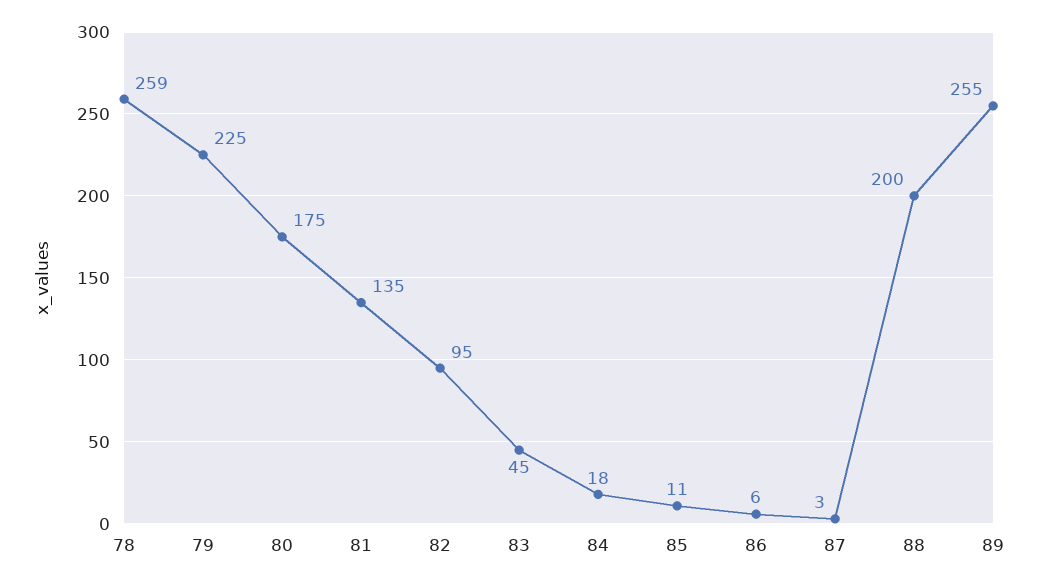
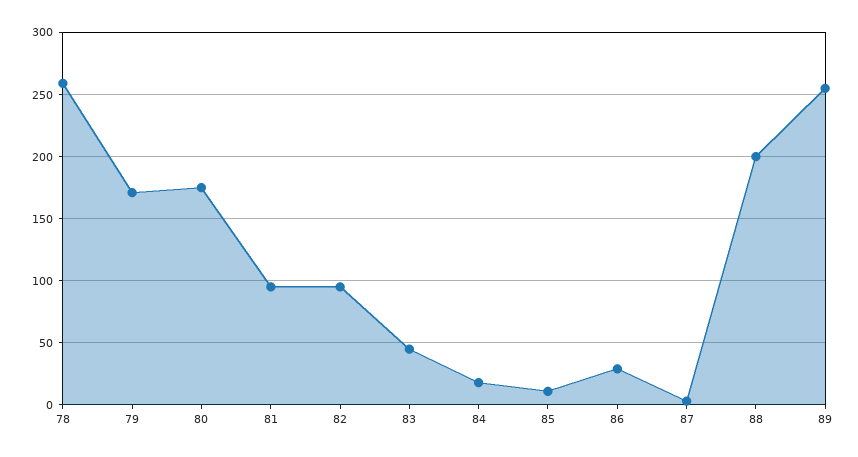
  {
    "78": 259,
-   "79": 225,
+   "79": 170,
    "80": 175,
-   "81": 135,
+   "81": 95,
    "82": 95,
    "83": 45,
    "84": 18,
    "85": 11,
-   "86": 6,
+   "86": 30,
    "87": 3,
    "88": 200,
    "89": 255
  }

